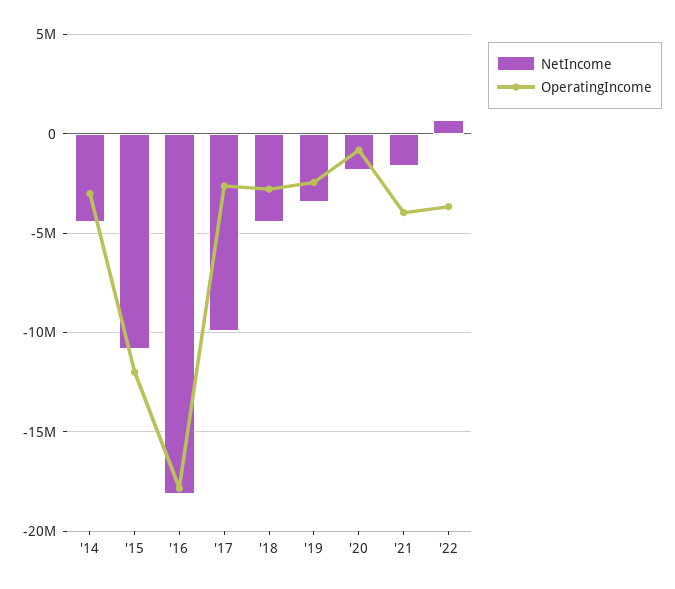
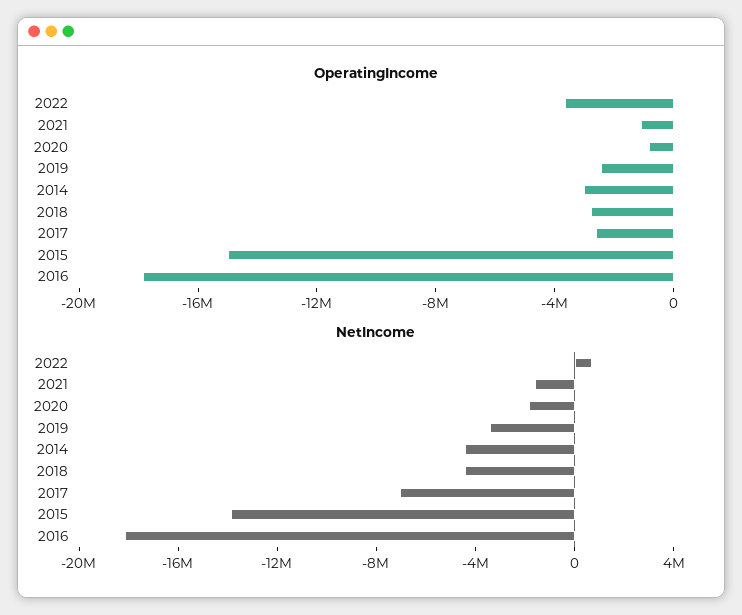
  {
    "NetIncome": {
      "'14": -4500000,
-     "'15": -11000000,
+     "'15": -14000000,
      "'16": -18000000,
-     "'17": -10000000,
+     "'17": -7000000,
      "'18": -4500000,
      "'19": -3500000,
      "'20": -2000000,
      "'21": -1500000,
      "'22": 500000
    },
    "OperatingIncome": {
      "'14": -3000000,
-     "'15": -12000000,
+     "'15": -15000000,
      "'16": -18000000,
      "'17": -2500000,
      "'18": -3000000,
      "'19": -2500000,
      "'20": -1000000,
-     "'21": -4000000,
+     "'21": -1000000,
      "'22": -3500000
    }
  }

